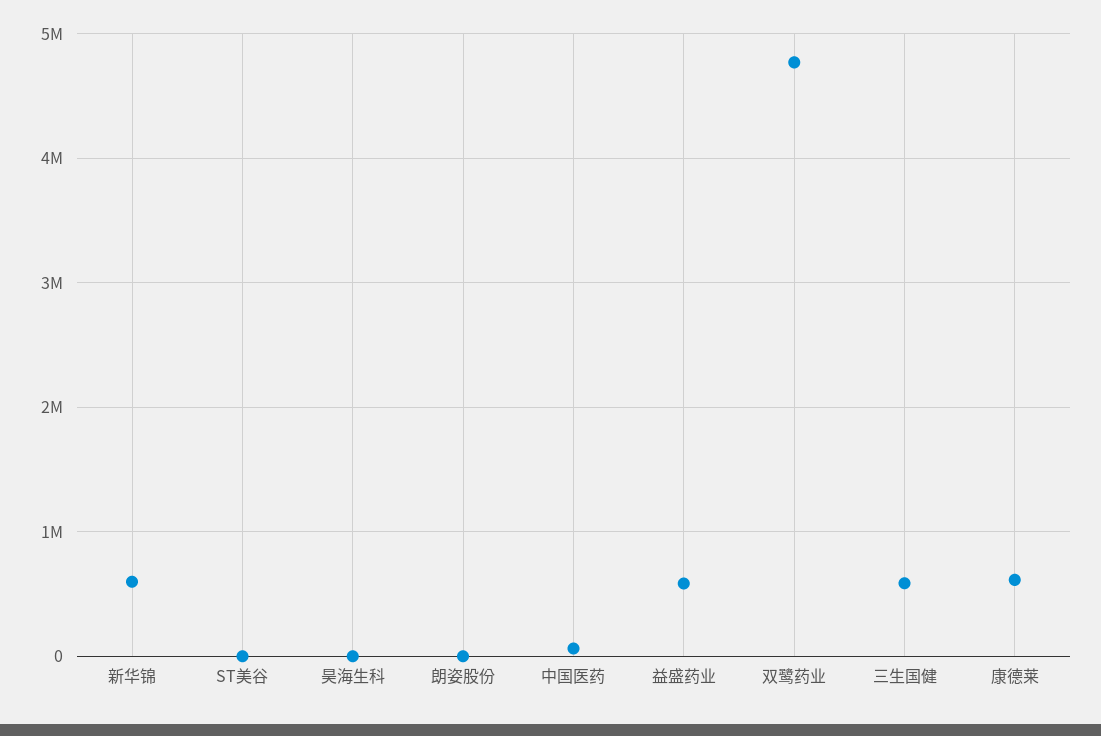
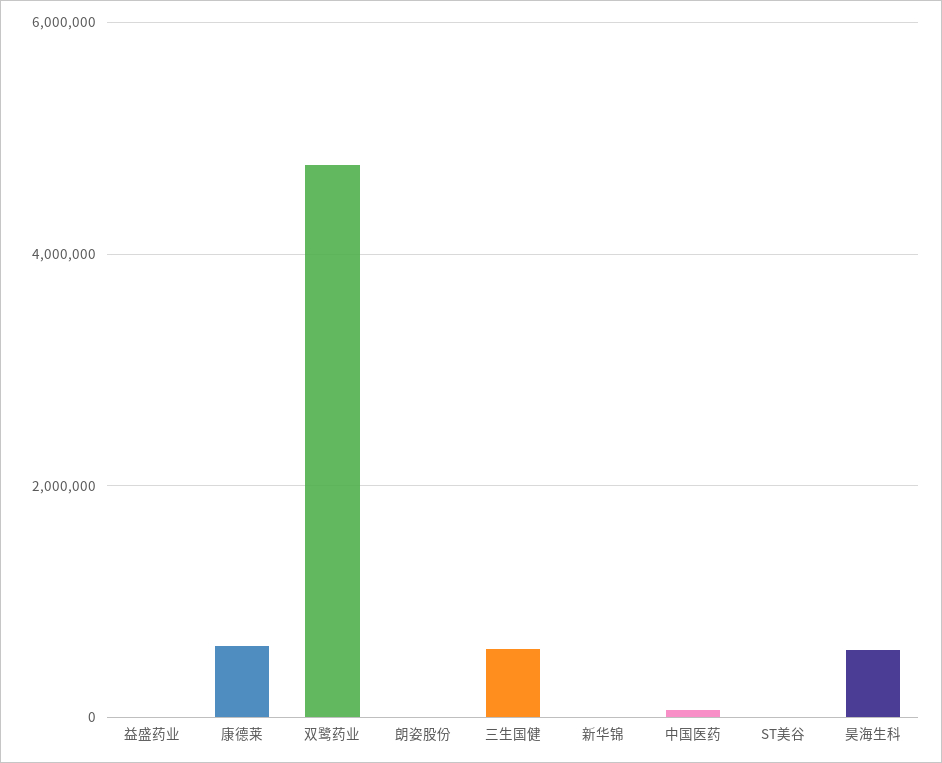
  {
-   "新华锦": 600000,
+   "新华锦": 0,
    "ST美谷": 0,
-   "昊海生科": 0,
+   "昊海生科": 600000,
    "朗姿股份": 0,
    "中国医药": 100000,
-   "益盛药业": 600000,
+   "益盛药业": 0,
    "双鹭药业": 4800000,
    "三生国健": 600000,
    "康德莱": 600000
  }

